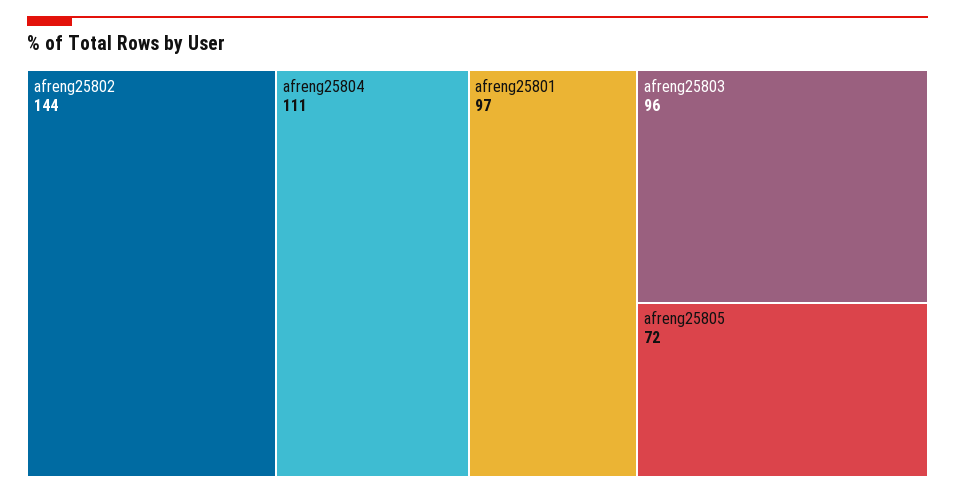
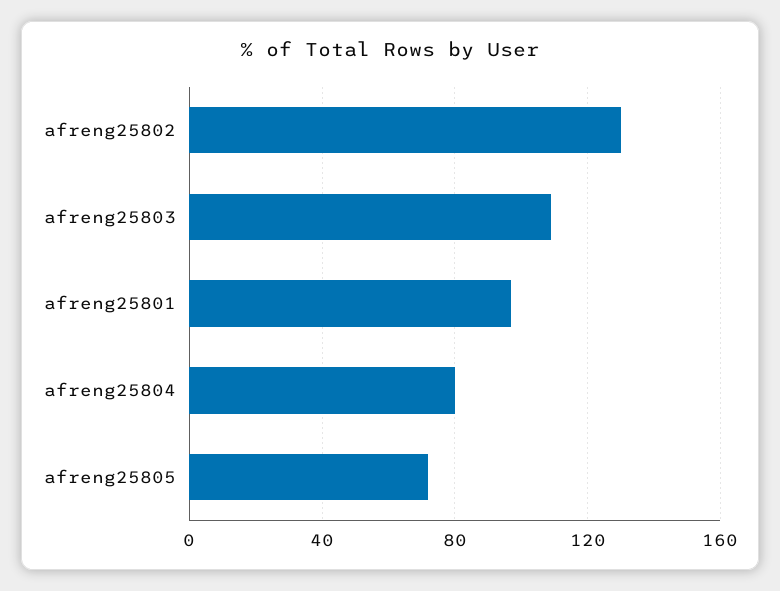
  {
-   "afreng25802": 144,
+   "afreng25802": 130,
-   "afreng25804": 111,
+   "afreng25804": 80,
    "afreng25801": 97,
-   "afreng25803": 96,
+   "afreng25803": 110,
    "afreng25805": 72
  }

